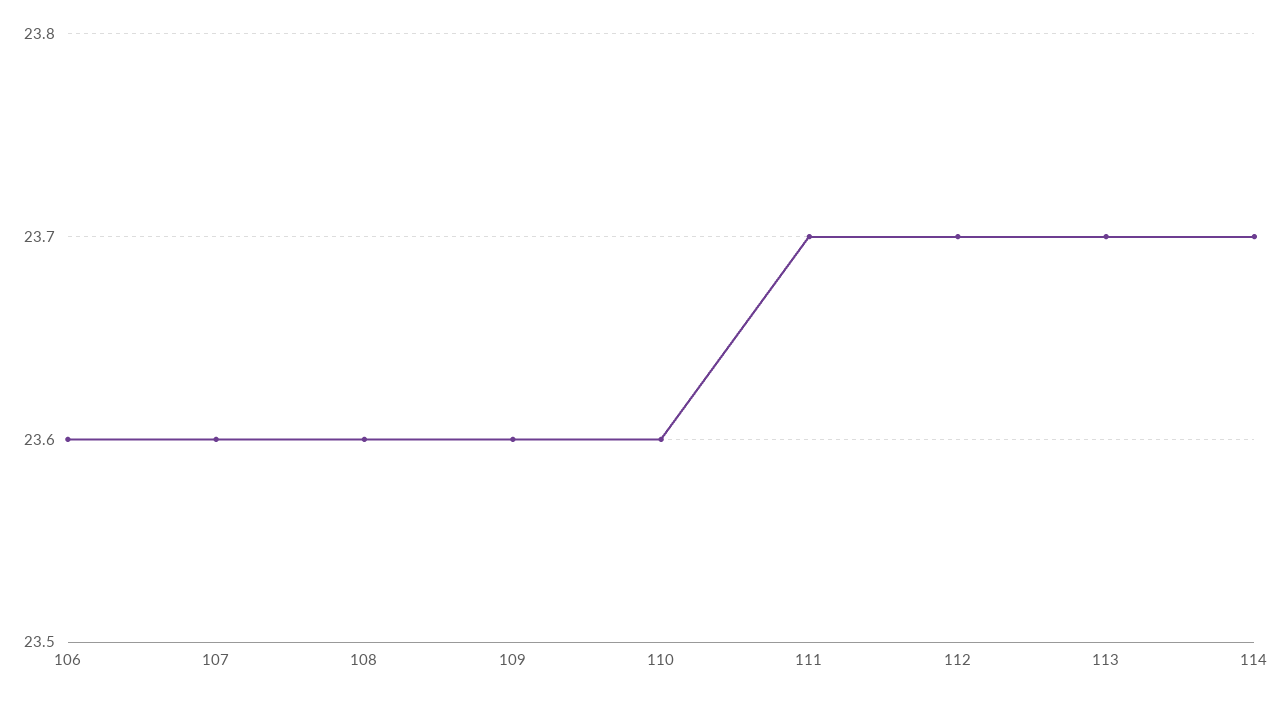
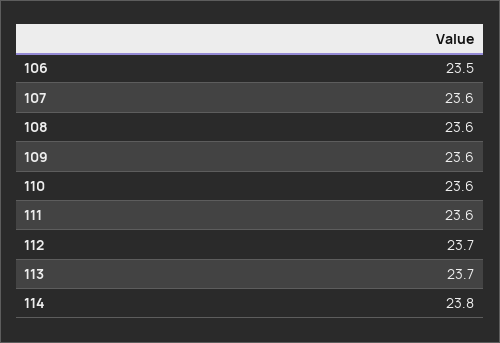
  {
-   "106": 23.6,
+   "106": 23.5,
    "107": 23.6,
    "108": 23.6,
    "109": 23.6,
    "110": 23.6,
-   "111": 23.7,
+   "111": 23.6,
    "112": 23.7,
    "113": 23.7,
-   "114": 23.7
+   "114": 23.8
  }

